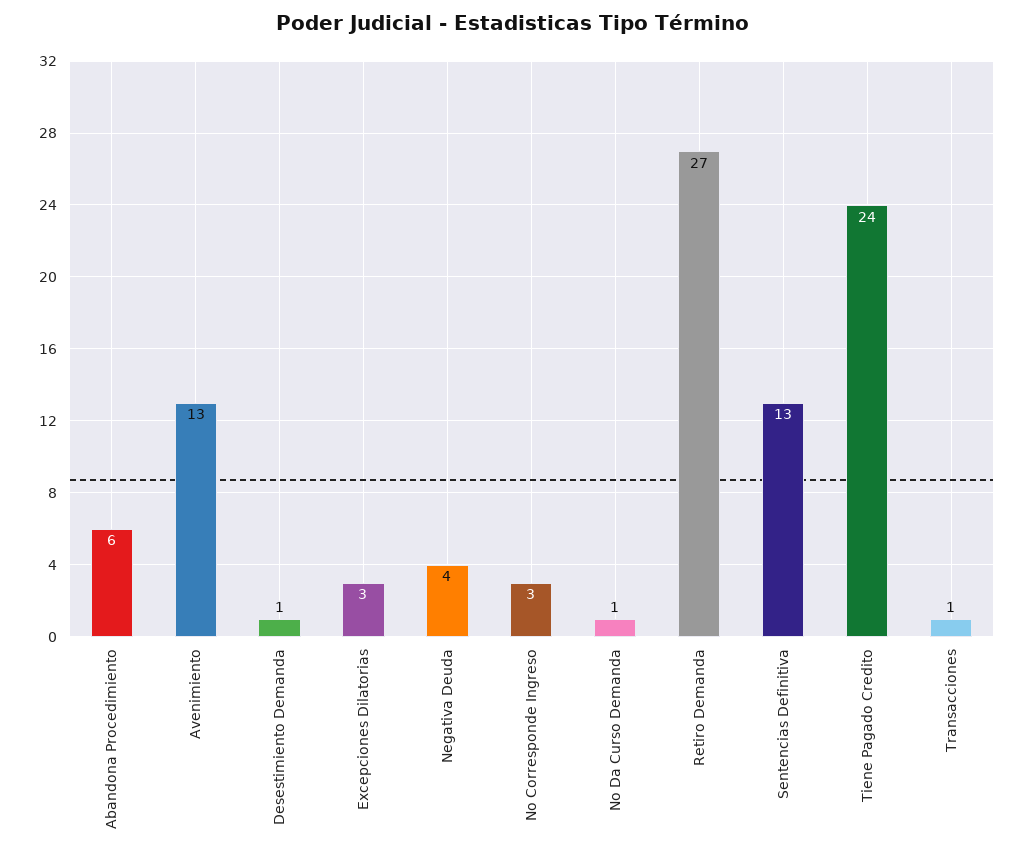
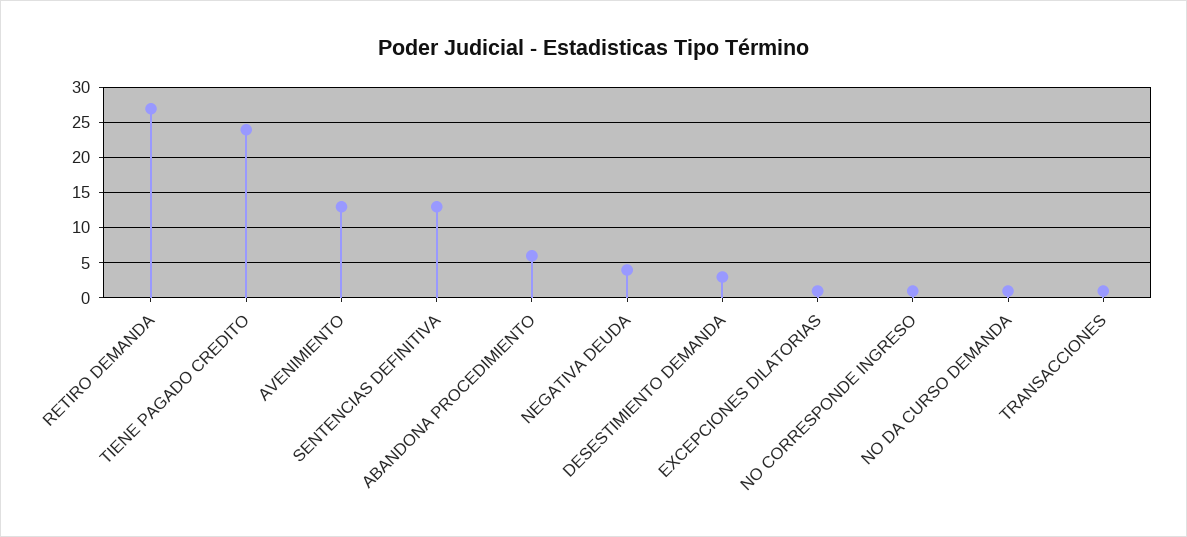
  {
    "Abandona Procedimiento": 6,
    "Avenimiento": 13,
-   "Desestimiento Demanda": 1,
+   "Desestimiento Demanda": 3,
-   "Excepciones Dilatorias": 3,
+   "Excepciones Dilatorias": 1,
    "Negativa Deuda": 4,
-   "No Corresponde Ingreso": 3,
+   "No Corresponde Ingreso": 1,
    "No Da Curso Demanda": 1,
    "Retiro Demanda": 27,
    "Sentencias Definitiva": 13,
    "Tiene Pagado Credito": 24,
    "Transacciones": 1
  }

